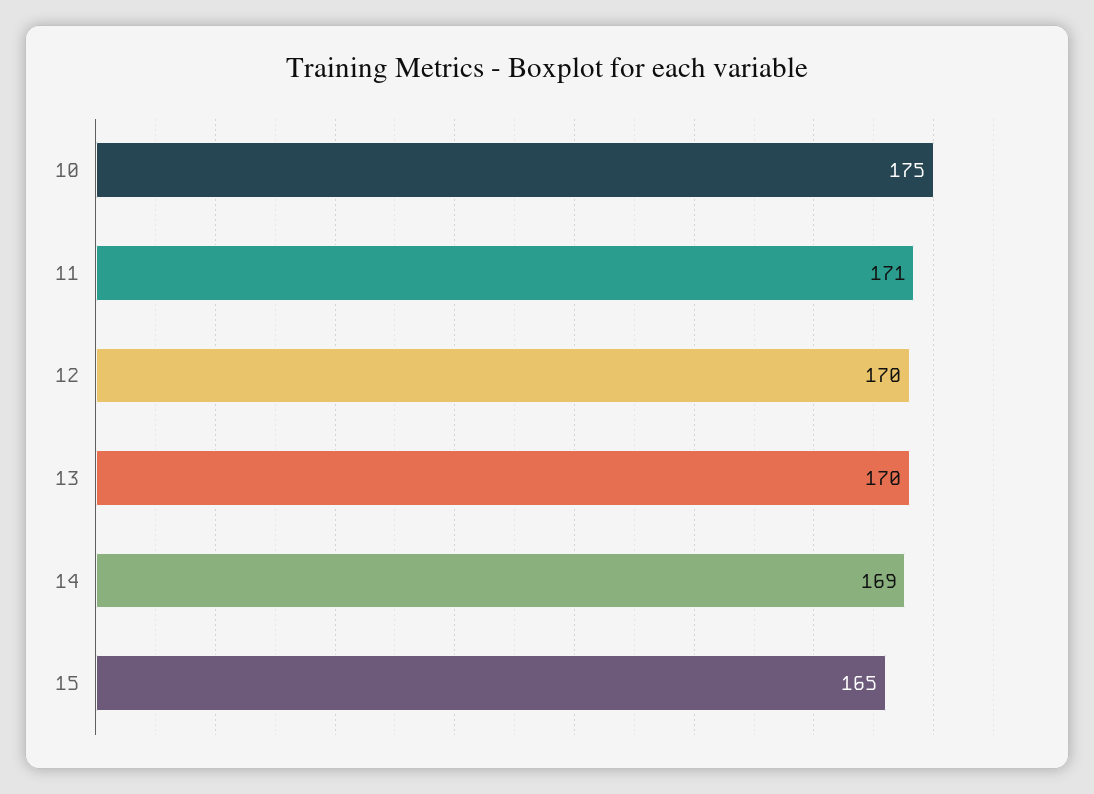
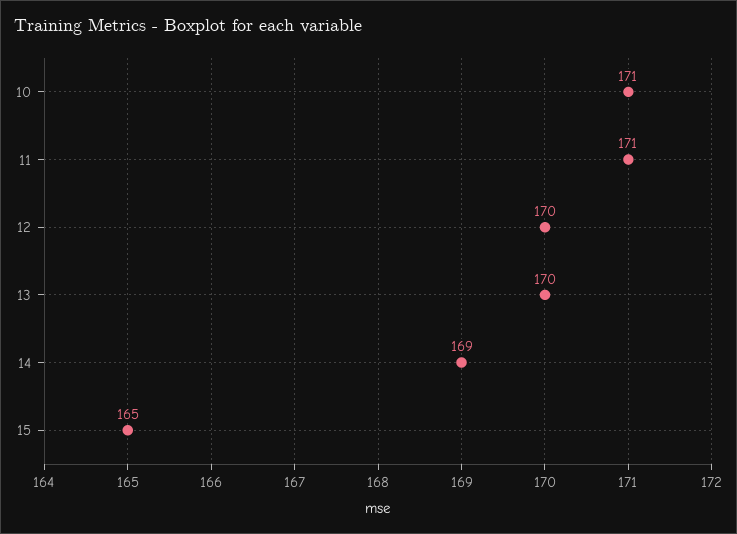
  {
-   "10": 175,
+   "10": 171,
    "11": 171,
    "12": 170,
    "13": 170,
    "14": 169,
    "15": 165
  }

